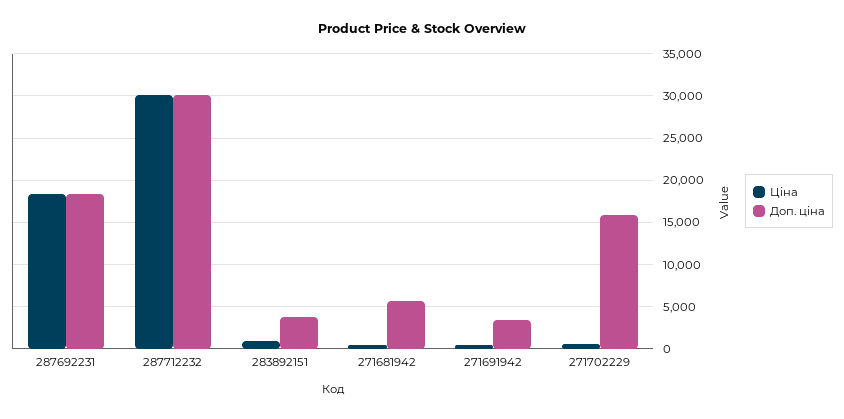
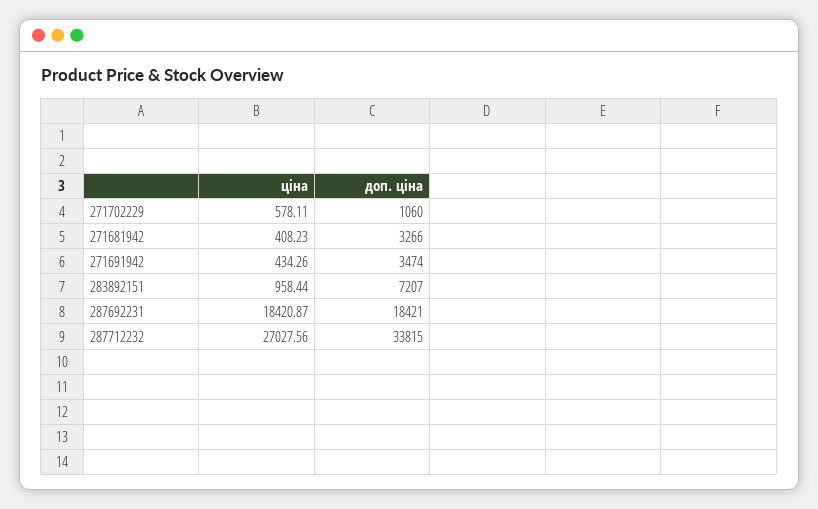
  {
    "Ціна": {
      "287692231": 18420.87,
-     "287712232": 30000,
+     "287712232": 27027.56,
      "283892151": 958.44,
      "271681942": 408.23,
      "271691942": 434.26,
      "271702229": 578.11
    },
    "Доп. ціна": {
      "287692231": 18421,
-     "287712232": 30000,
+     "287712232": 33815,
-     "283892151": 4000,
+     "283892151": 7207,
-     "271681942": 6000,
+     "271681942": 3266,
      "271691942": 3474,
-     "271702229": 16000
+     "271702229": 1060
    }
  }

